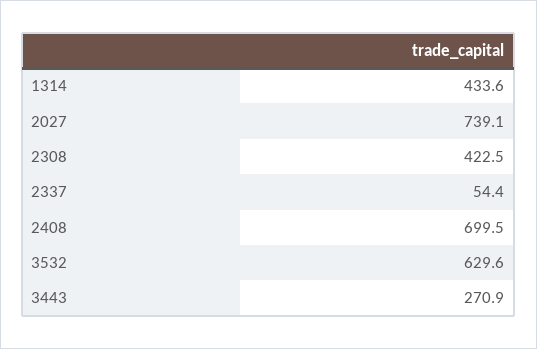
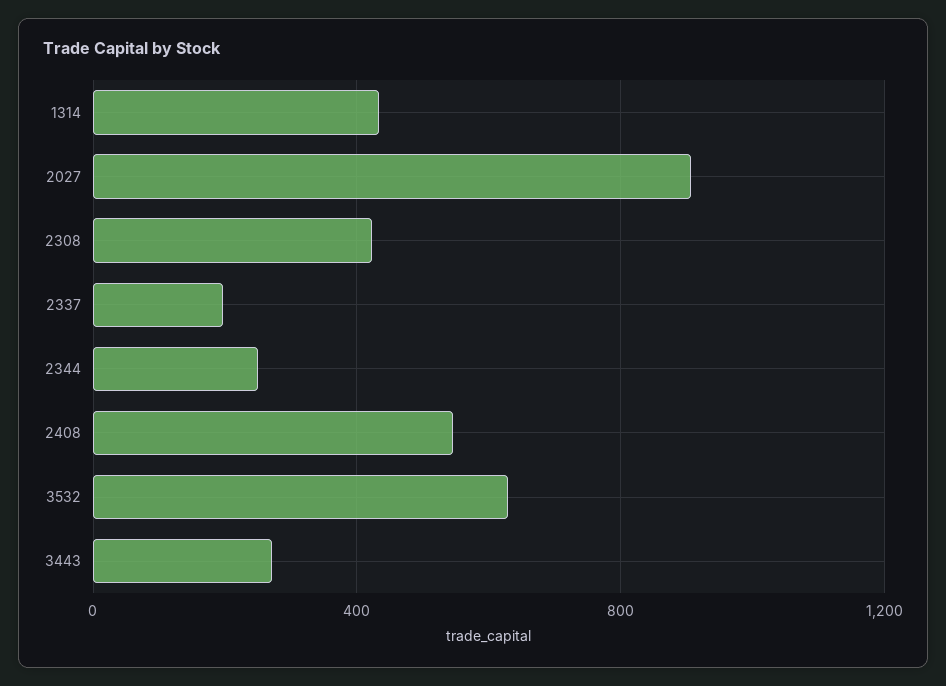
  {
    "1314": 433.6,
-   "2027": 739.1,
+   "2027": 900,
    "2308": 422.5,
-   "2337": 54.4,
+   "2337": 200,
-   "2408": 699.5,
+   "2408": 550,
    "3532": 629.6,
-   "3443": 270.9
+   "3443": 270.9,
+   "2344": 250
  }

